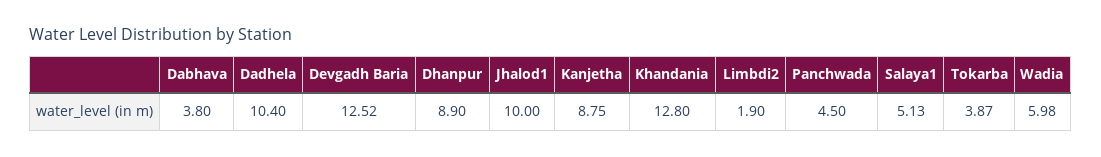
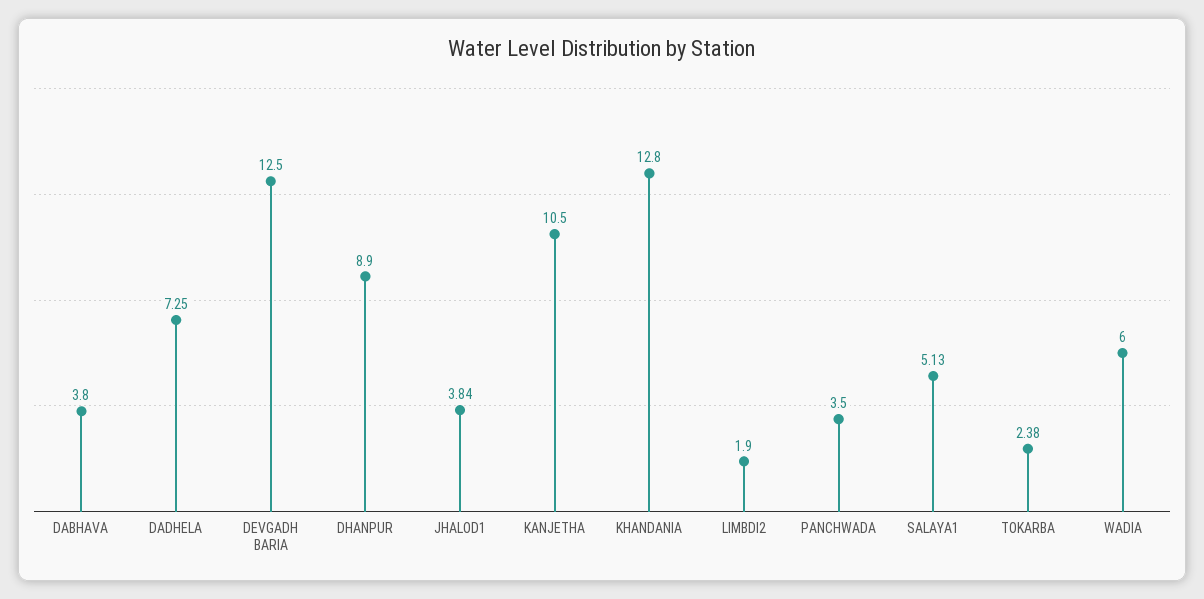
  {
    "Dabhava": 3.8,
-   "Dadhela": 10.4,
+   "Dadhela": 7.25,
-   "Devgadh Baria": 12.52,
+   "Devgadh Baria": 12.5,
    "Dhanpur": 8.9,
-   "Jhalod1": 10,
+   "Jhalod1": 3.84,
-   "Kanjetha": 8.75,
+   "Kanjetha": 10.5,
    "Khandania": 12.8,
    "Limbdi2": 1.9,
-   "Panchwada": 4.5,
+   "Panchwada": 3.5,
    "Salaya1": 5.13,
-   "Tokarba": 3.87,
+   "Tokarba": 2.38,
-   "Wadia": 5.98
+   "Wadia": 6
  }

